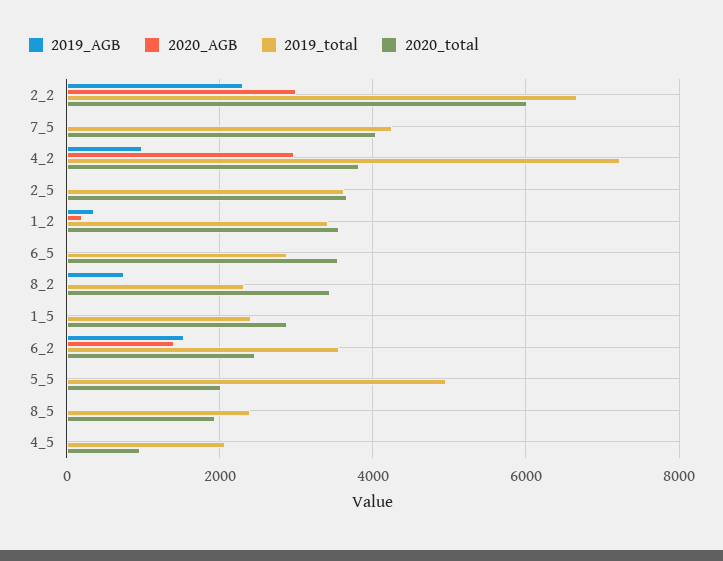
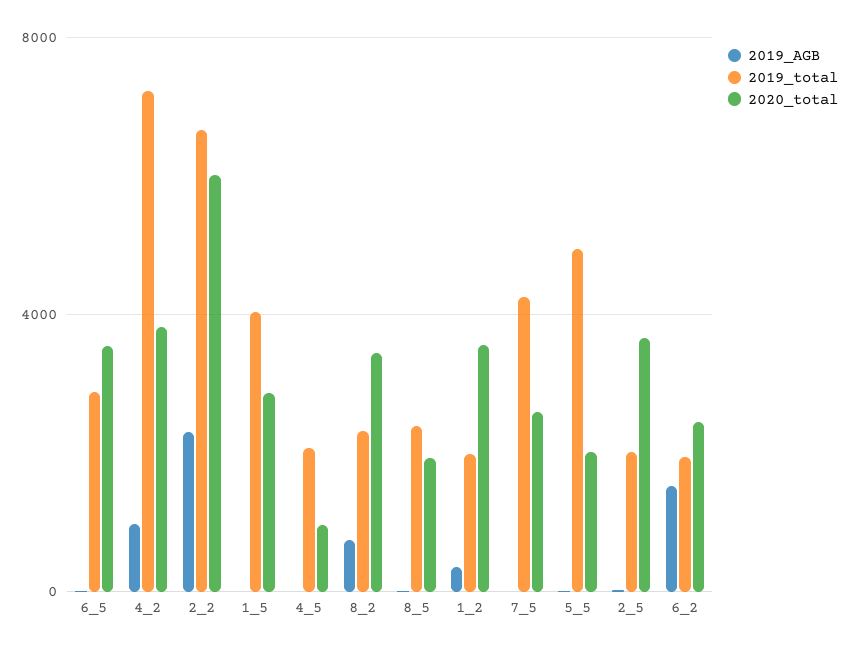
  {
    "2019_AGB": {
      "2_2": 2400,
      "7_5": 0,
      "4_2": 1000,
      "2_5": 0,
      "1_2": 400,
      "6_5": 0,
      "8_2": 800,
      "1_5": 0,
      "6_2": 1600,
      "5_5": 0,
      "8_5": 0,
      "4_5": 0
    },
-   "2020_AGB": {
-     "2_2": 3000,
-     "7_5": 0,
-     "4_2": 3000,
-     "2_5": 0,
-     "1_2": 200,
-     "6_5": 0,
-     "8_2": 0,
-     "1_5": 0,
-     "6_2": 1400,
-     "5_5": 0,
-     "8_5": 0,
-     "4_5": 0
-   },
    "2019_total": {
      "2_2": 6600,
      "7_5": 4200,
      "4_2": 7200,
-     "2_5": 3600,
+     "2_5": 2000,
-     "1_2": 3400,
+     "1_2": 2000,
      "6_5": 2800,
      "8_2": 2400,
-     "1_5": 2400,
+     "1_5": 4000,
-     "6_2": 3600,
+     "6_2": 2000,
      "5_5": 5000,
      "8_5": 2400,
      "4_5": 2000
    },
    "2020_total": {
      "2_2": 6000,
-     "7_5": 4000,
+     "7_5": 2500,
      "4_2": 3800,
      "2_5": 3600,
      "1_2": 3600,
      "6_5": 3600,
      "8_2": 3400,
      "1_5": 2800,
      "6_2": 2400,
      "5_5": 2000,
      "8_5": 2000,
      "4_5": 1000
    }
  }

